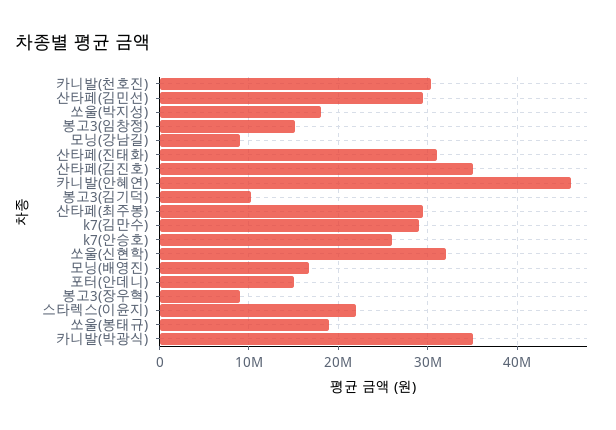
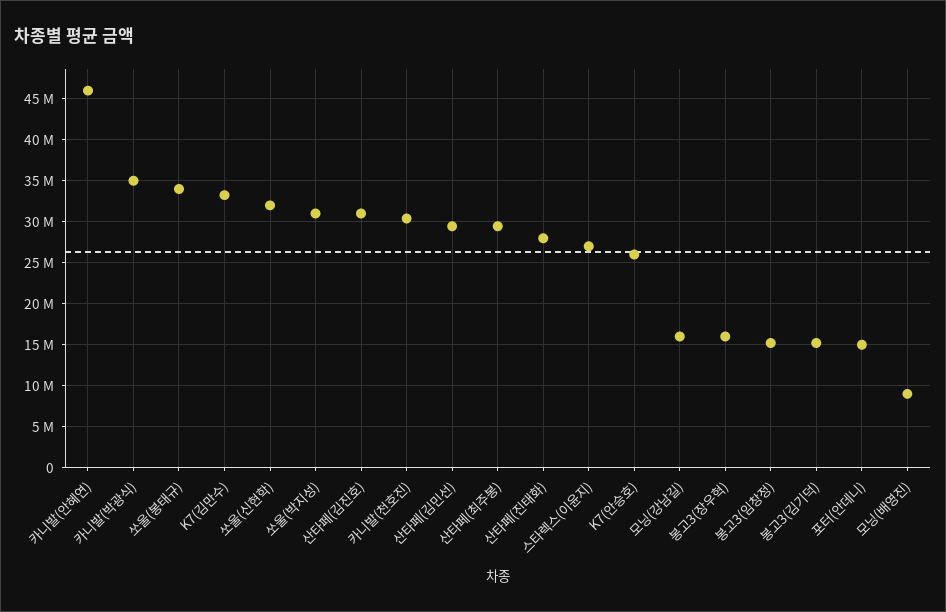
  {
    "카니발(천호진)": 30000000,
    "산타페(김민선)": 29000000,
-   "쏘울(박지성)": 18000000,
+   "쏘울(박지성)": 31000000,
    "봉고3(임창정)": 15000000,
-   "모닝(강남길)": 9000000,
+   "모닝(강남길)": 16000000,
-   "산타페(진태화)": 31000000,
+   "산타페(진태화)": 28000000,
-   "산타페(김진호)": 35000000,
+   "산타페(김진호)": 31000000,
    "카니발(안혜연)": 46000000,
-   "봉고3(김기덕)": 10000000,
+   "봉고3(김기덕)": 15000000,
    "산타페(최주봉)": 29000000,
-   "k7(김만수)": 29000000,
+   "k7(김만수)": 33000000,
    "k7(안승호)": 26000000,
    "쏘울(신현학)": 32000000,
-   "모닝(배영진)": 17000000,
+   "모닝(배영진)": 9000000,
    "포터(안데니)": 15000000,
-   "봉고3(장우혁)": 9000000,
+   "봉고3(장우혁)": 16000000,
-   "스타렉스(이윤지)": 22000000,
+   "스타렉스(이윤지)": 27000000,
-   "쏘울(봉태규)": 19000000,
+   "쏘울(봉태규)": 34000000,
    "카니발(박광식)": 35000000
  }

